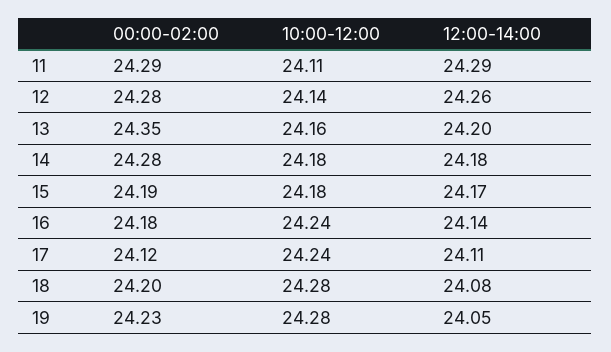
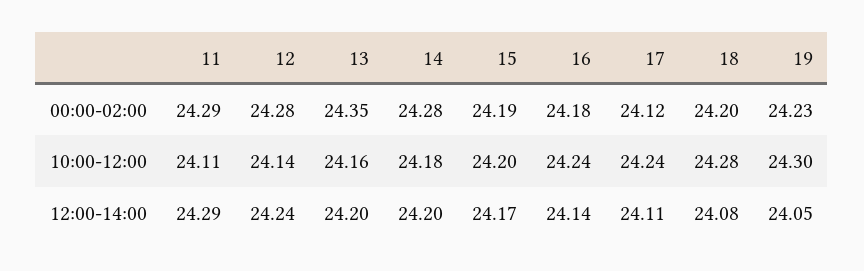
  {
    "00:00-02:00": {
      "11": 24.29,
      "12": 24.28,
      "13": 24.35,
      "14": 24.28,
      "15": 24.19,
      "16": 24.18,
      "17": 24.12,
      "18": 24.2,
      "19": 24.23
    },
    "10:00-12:00": {
      "11": 24.11,
      "12": 24.14,
      "13": 24.16,
      "14": 24.18,
-     "15": 24.18,
+     "15": 24.2,
      "16": 24.24,
      "17": 24.24,
      "18": 24.28,
-     "19": 24.28
+     "19": 24.3
    },
    "12:00-14:00": {
      "11": 24.29,
-     "12": 24.26,
+     "12": 24.24,
      "13": 24.2,
-     "14": 24.18,
+     "14": 24.2,
      "15": 24.17,
      "16": 24.14,
      "17": 24.11,
      "18": 24.08,
      "19": 24.05
    }
  }

